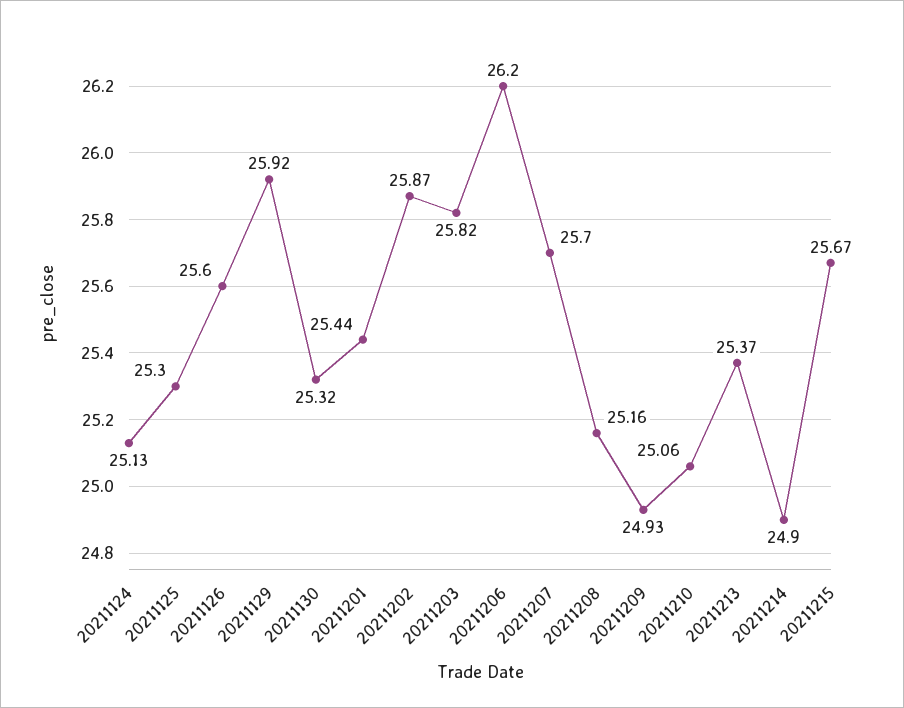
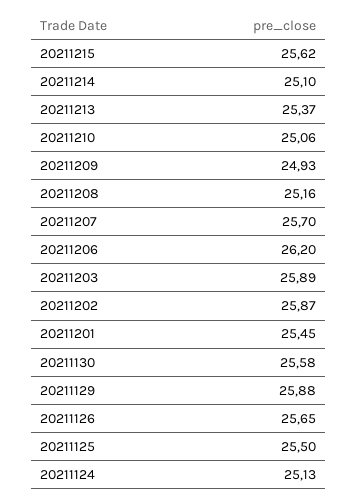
  {
    "20211124": 25.13,
-   "20211125": 25.3,
+   "20211125": 25.5,
-   "20211126": 25.6,
+   "20211126": 25.65,
-   "20211129": 25.92,
+   "20211129": 25.88,
-   "20211130": 25.32,
+   "20211130": 25.58,
-   "20211201": 25.44,
+   "20211201": 25.45,
    "20211202": 25.87,
-   "20211203": 25.82,
+   "20211203": 25.89,
    "20211206": 26.2,
    "20211207": 25.7,
    "20211208": 25.16,
    "20211209": 24.93,
    "20211210": 25.06,
    "20211213": 25.37,
-   "20211214": 24.9,
+   "20211214": 25.1,
-   "20211215": 25.67
+   "20211215": 25.62
  }

